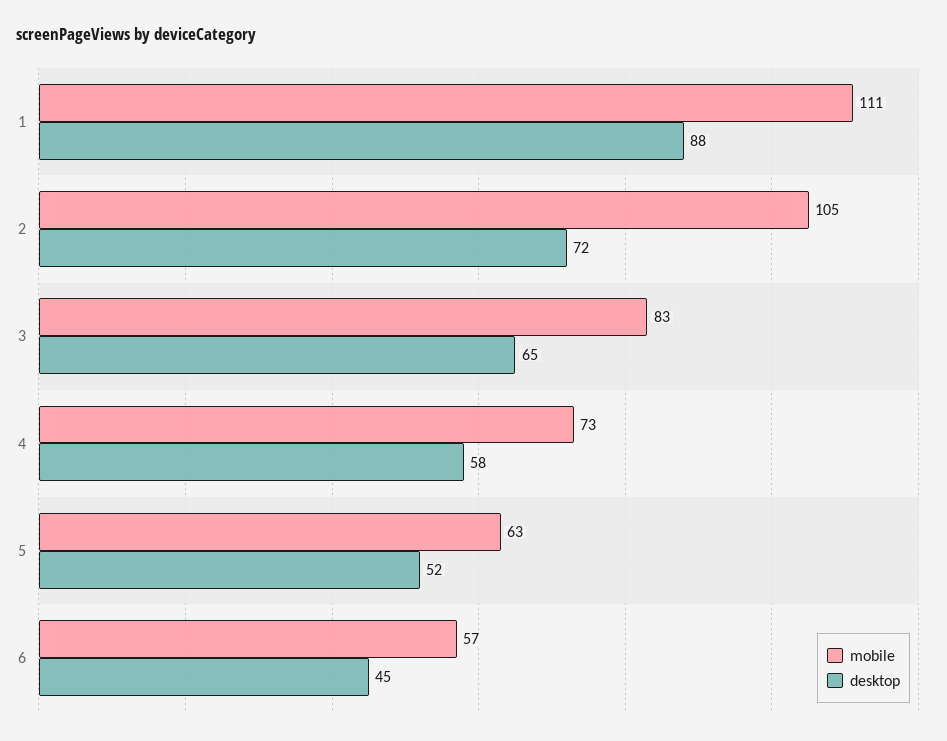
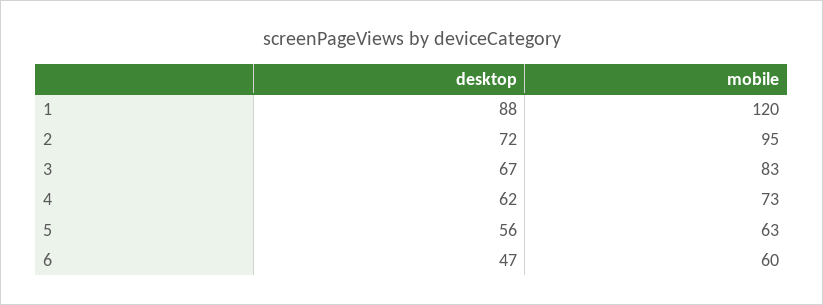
  {
    "mobile": {
-     "1": 111,
+     "1": 120,
-     "2": 105,
+     "2": 95,
      "3": 83,
      "4": 73,
      "5": 63,
-     "6": 57
+     "6": 60
    },
    "desktop": {
      "1": 88,
      "2": 72,
-     "3": 65,
+     "3": 67,
-     "4": 58,
+     "4": 62,
-     "5": 52,
+     "5": 56,
-     "6": 45
+     "6": 47
    }
  }

